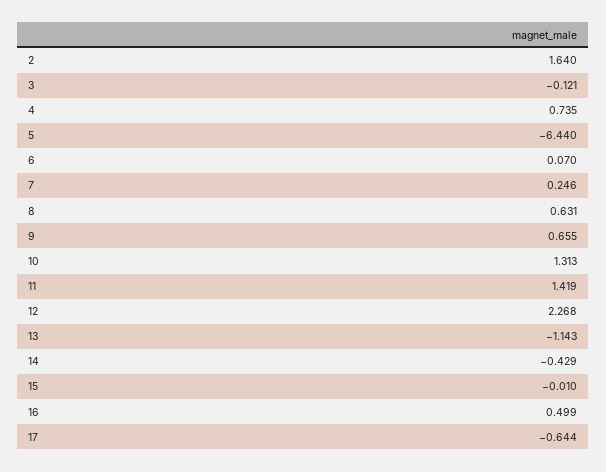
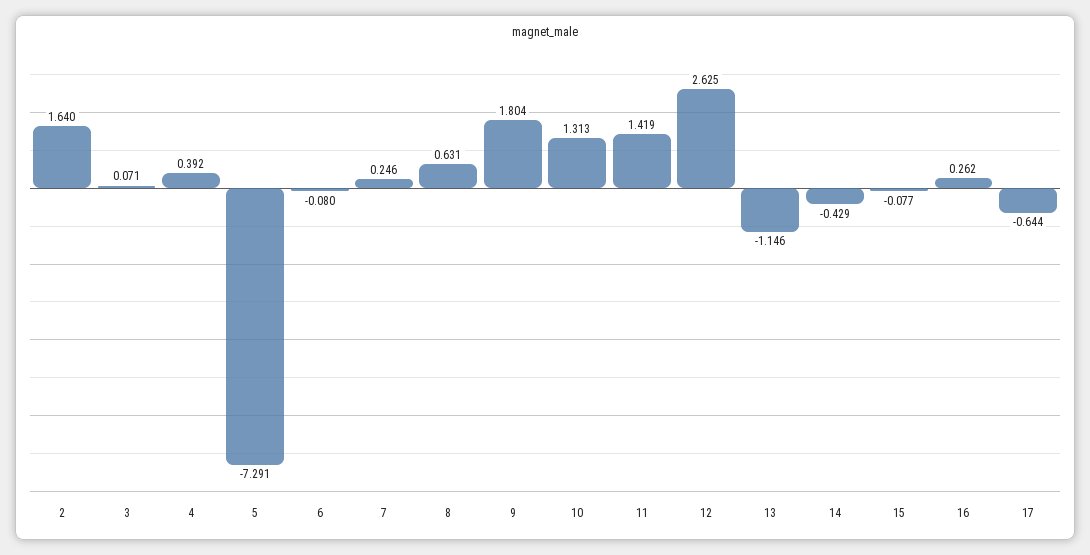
  {
    "2": 1.64,
-   "3": -0.121,
+   "3": 0.071,
-   "4": 0.735,
+   "4": 0.392,
-   "5": -6.44,
+   "5": -7.291,
-   "6": 0.07,
+   "6": -0.08,
    "7": 0.246,
    "8": 0.631,
-   "9": 0.655,
+   "9": 1.804,
    "10": 1.313,
    "11": 1.419,
-   "12": 2.268,
+   "12": 2.625,
-   "13": -1.143,
+   "13": -1.146,
    "14": -0.429,
-   "15": -0.01,
+   "15": -0.077,
-   "16": 0.499,
+   "16": 0.262,
    "17": -0.644
  }

